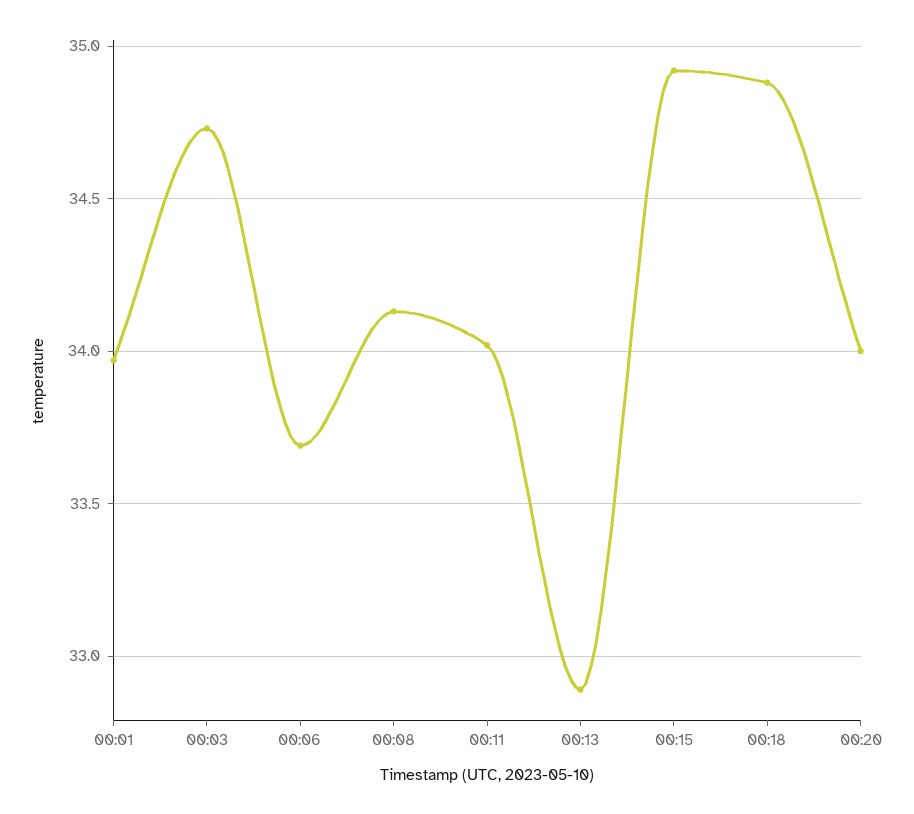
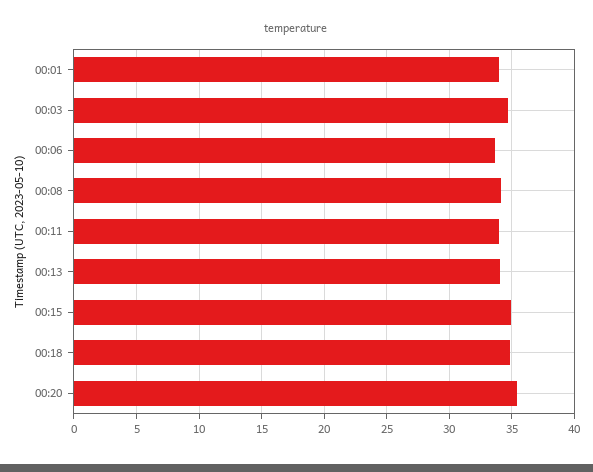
  {
    "00:01": 33.95,
    "00:03": 34.75,
    "00:06": 33.7,
    "00:08": 34.15,
    "00:11": 34,
-   "00:13": 32.9,
+   "00:13": 34,
    "00:15": 34.9,
    "00:18": 34.9,
-   "00:20": 34
+   "00:20": 35.5
  }

